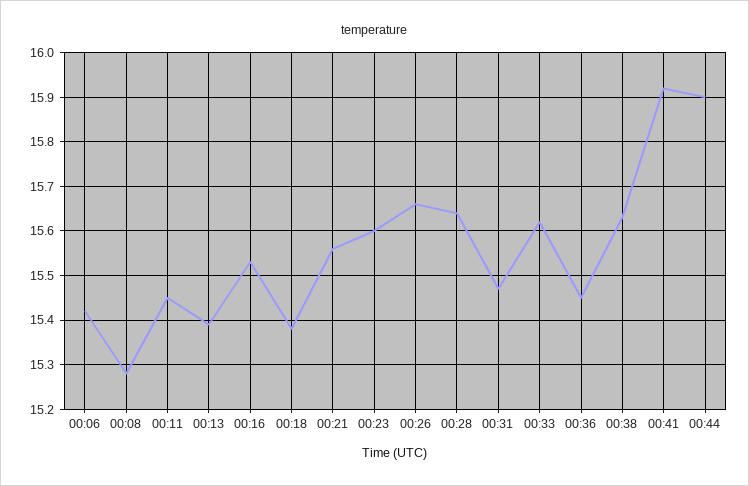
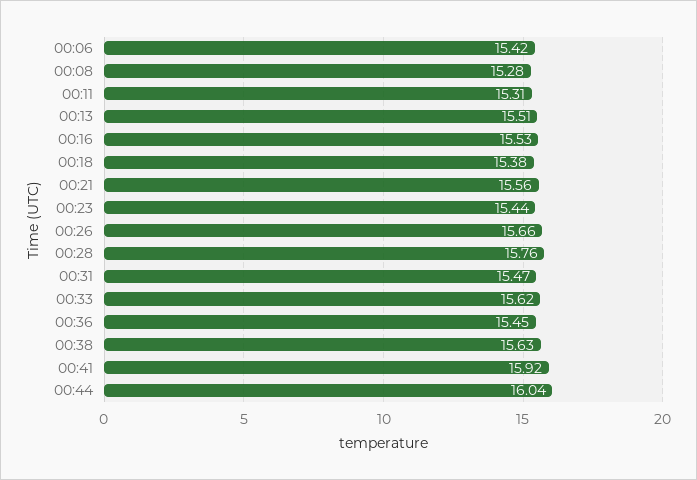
  {
    "00:06": 15.42,
    "00:08": 15.28,
-   "00:11": 15.45,
+   "00:11": 15.31,
-   "00:13": 15.4,
+   "00:13": 15.51,
    "00:16": 15.53,
    "00:18": 15.38,
    "00:21": 15.56,
-   "00:23": 15.6,
+   "00:23": 15.44,
    "00:26": 15.66,
-   "00:28": 15.65,
+   "00:28": 15.76,
    "00:31": 15.47,
    "00:33": 15.62,
    "00:36": 15.45,
    "00:38": 15.63,
    "00:41": 15.92,
-   "00:44": 15.9
+   "00:44": 16.04
  }

